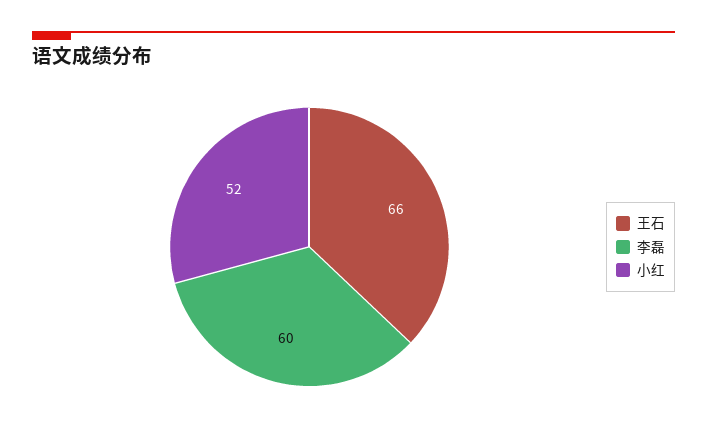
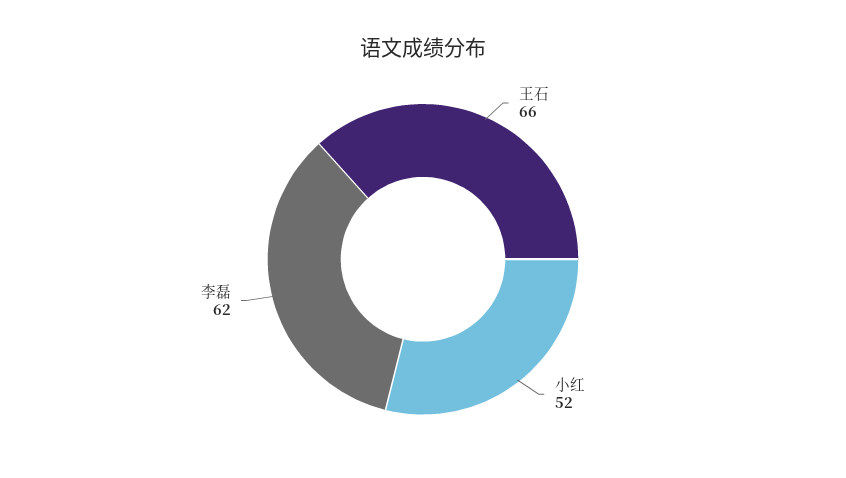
  {
    "王石": 66,
-   "李磊": 60,
+   "李磊": 62,
    "小红": 52
  }

